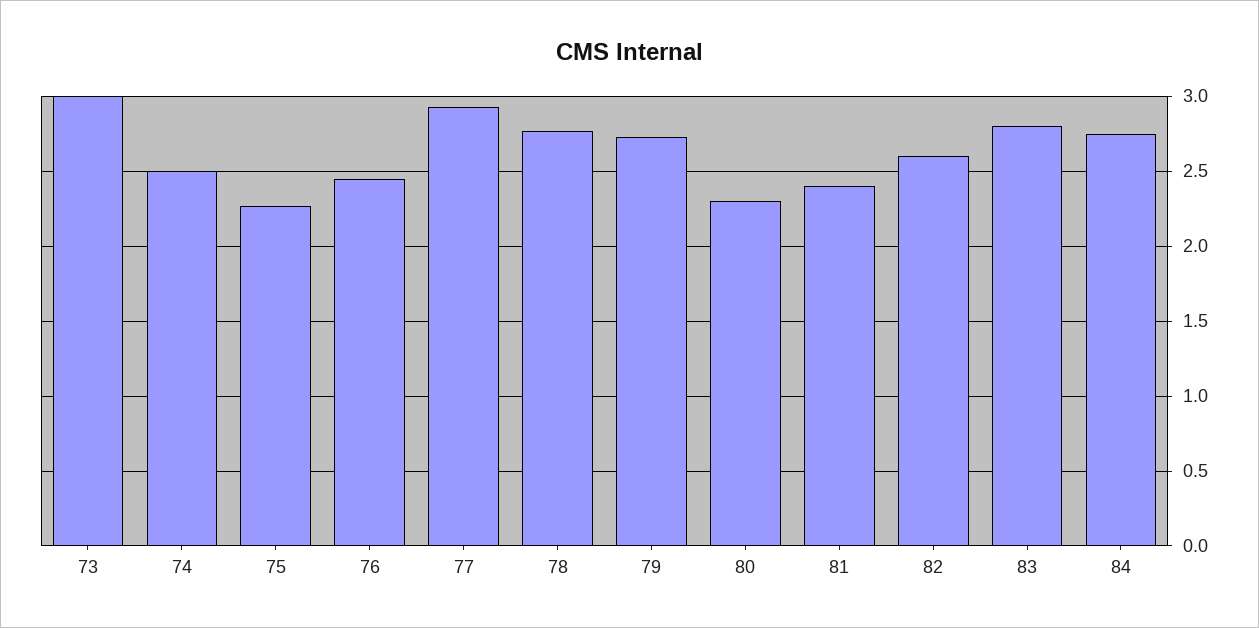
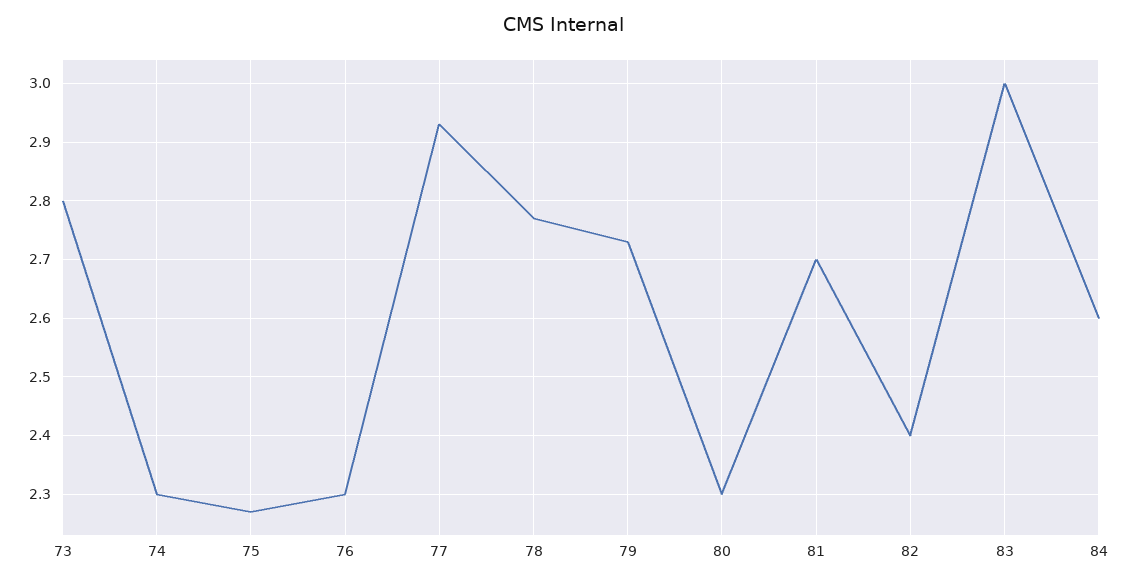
  {
-   "73": 3,
+   "73": 2.8,
-   "74": 2.5,
+   "74": 2.3,
    "75": 2.25,
-   "76": 2.45,
+   "76": 2.3,
    "77": 2.95,
    "78": 2.75,
    "79": 2.75,
    "80": 2.3,
-   "81": 2.4,
+   "81": 2.7,
-   "82": 2.6,
+   "82": 2.4,
-   "83": 2.8,
+   "83": 3,
-   "84": 2.75
+   "84": 2.6
  }

